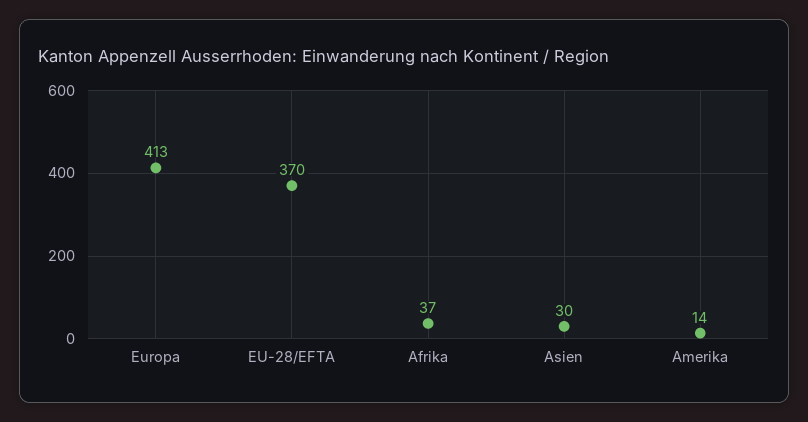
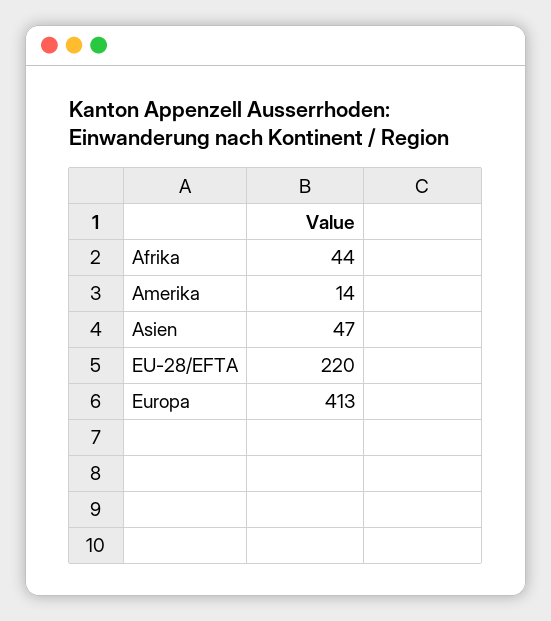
  {
    "Europa": 413,
-   "EU-28/EFTA": 370,
+   "EU-28/EFTA": 220,
-   "Afrika": 37,
+   "Afrika": 44,
-   "Asien": 30,
+   "Asien": 47,
    "Amerika": 14
  }

